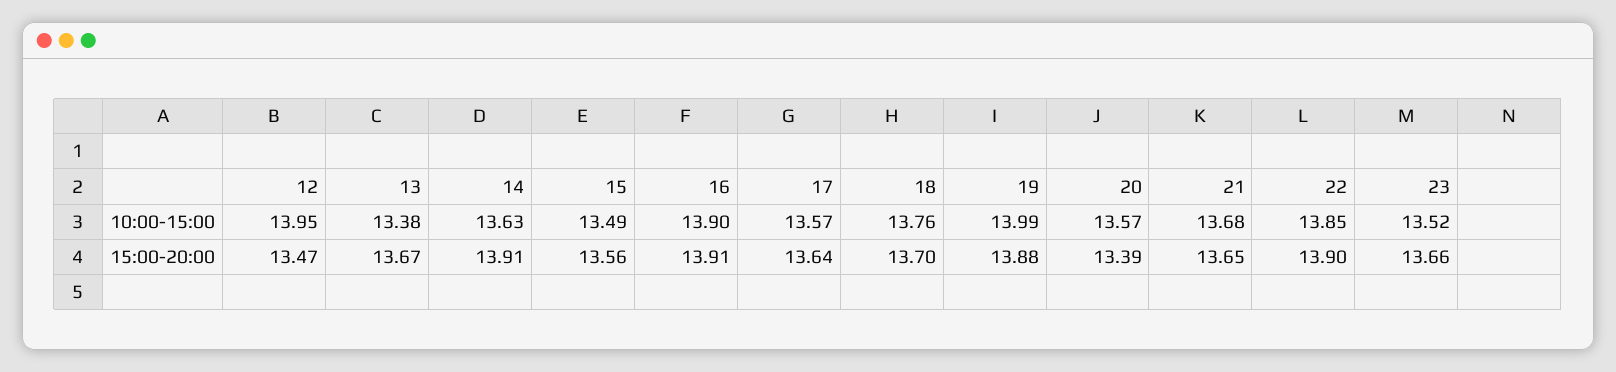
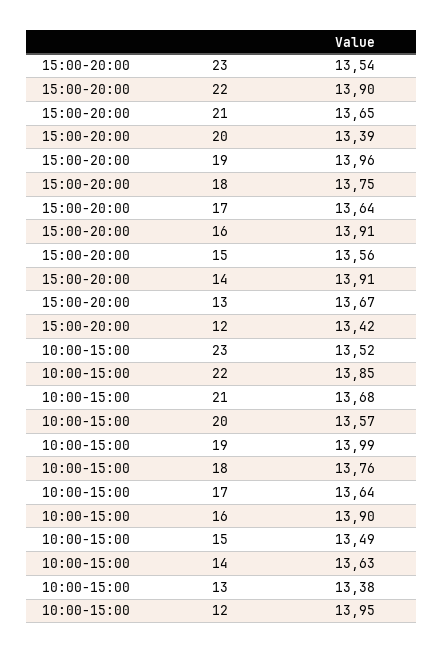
  {
    "12": {
      "10:00-15:00": 13.95,
-     "15:00-20:00": 13.47
+     "15:00-20:00": 13.42
    },
    "13": {
      "10:00-15:00": 13.38,
      "15:00-20:00": 13.67
    },
    "14": {
      "10:00-15:00": 13.63,
      "15:00-20:00": 13.91
    },
    "15": {
      "10:00-15:00": 13.49,
      "15:00-20:00": 13.56
    },
    "16": {
      "10:00-15:00": 13.9,
      "15:00-20:00": 13.91
    },
    "17": {
-     "10:00-15:00": 13.57,
+     "10:00-15:00": 13.64,
      "15:00-20:00": 13.64
    },
    "18": {
      "10:00-15:00": 13.76,
-     "15:00-20:00": 13.7
+     "15:00-20:00": 13.75
    },
    "19": {
      "10:00-15:00": 13.99,
-     "15:00-20:00": 13.88
+     "15:00-20:00": 13.96
    },
    "20": {
      "10:00-15:00": 13.57,
      "15:00-20:00": 13.39
    },
    "21": {
      "10:00-15:00": 13.68,
      "15:00-20:00": 13.65
    },
    "22": {
      "10:00-15:00": 13.85,
      "15:00-20:00": 13.9
    },
    "23": {
      "10:00-15:00": 13.52,
-     "15:00-20:00": 13.66
+     "15:00-20:00": 13.54
    }
  }

